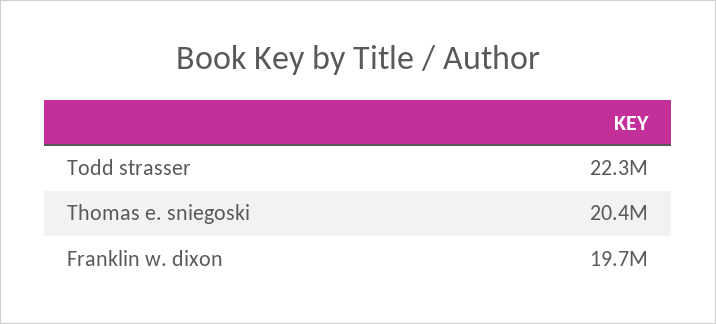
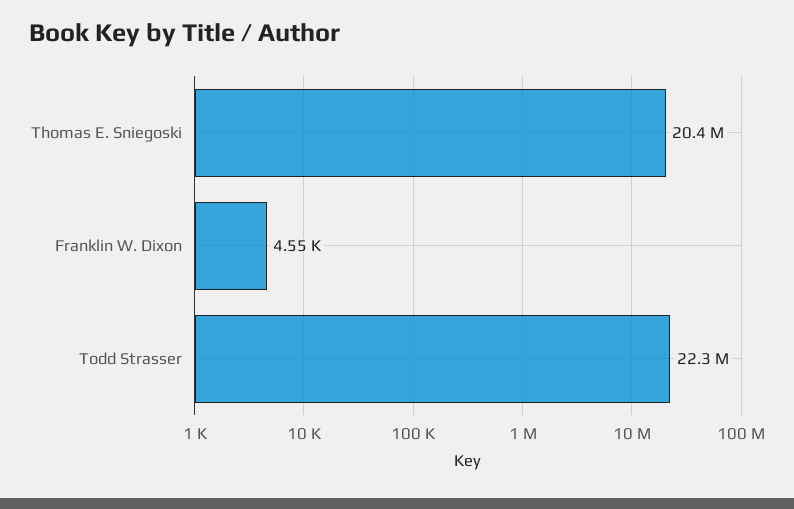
  {
    "Todd strasser": 22300000,
    "Thomas e. sniegoski": 20400000,
-   "Franklin w. dixon": 19700000
+   "Franklin w. dixon": 4550
  }

